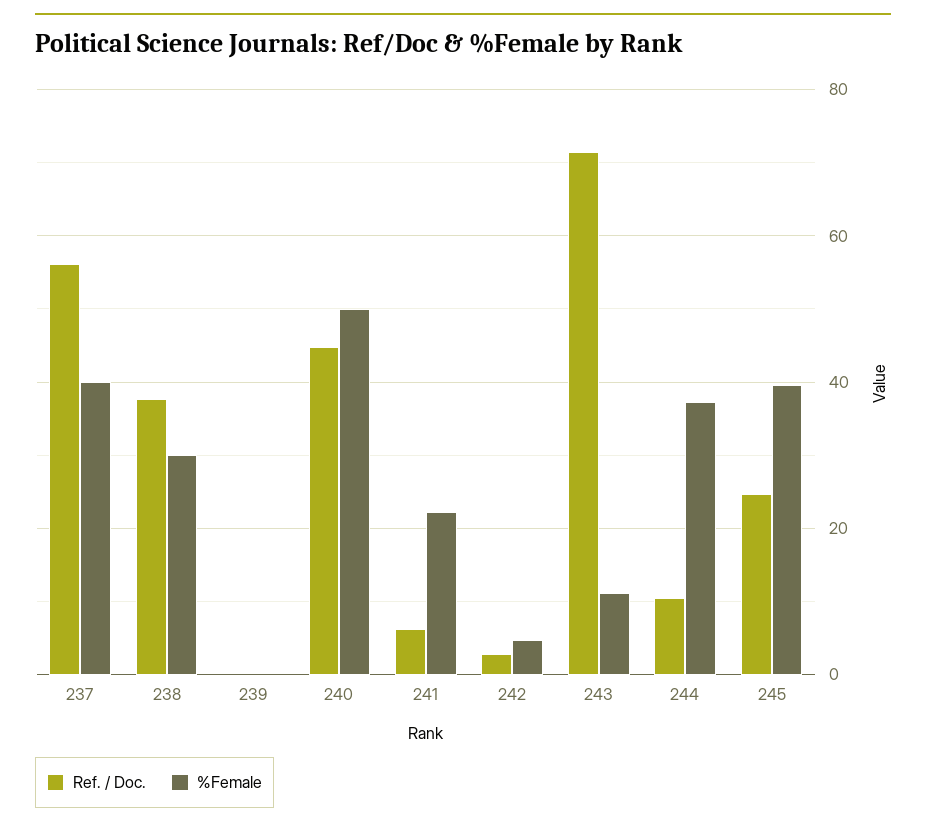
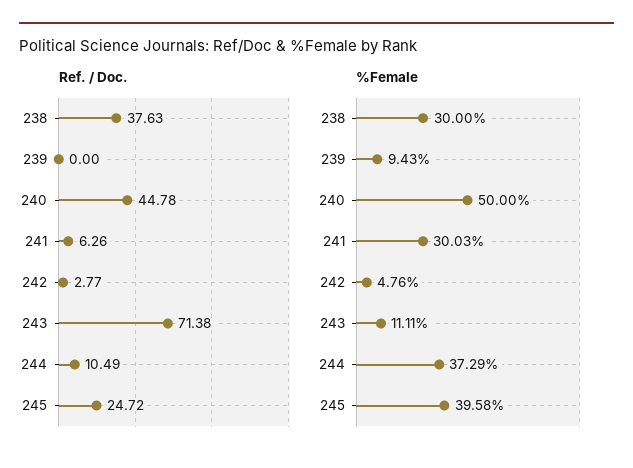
  {
    "Ref. / Doc.": {
-     "237": 56,
      "238": 37.63,
      "239": 0,
      "240": 44.78,
      "241": 6.26,
      "242": 2.77,
      "243": 71.38,
      "244": 10.49,
      "245": 24.72
    },
    "%Female": {
-     "237": 40,
      "238": 30,
-     "239": 0,
+     "239": 9.43,
      "240": 50,
-     "241": 22,
+     "241": 30.03,
      "242": 4.76,
      "243": 11.11,
      "244": 37.29,
      "245": 39.58
    }
  }

